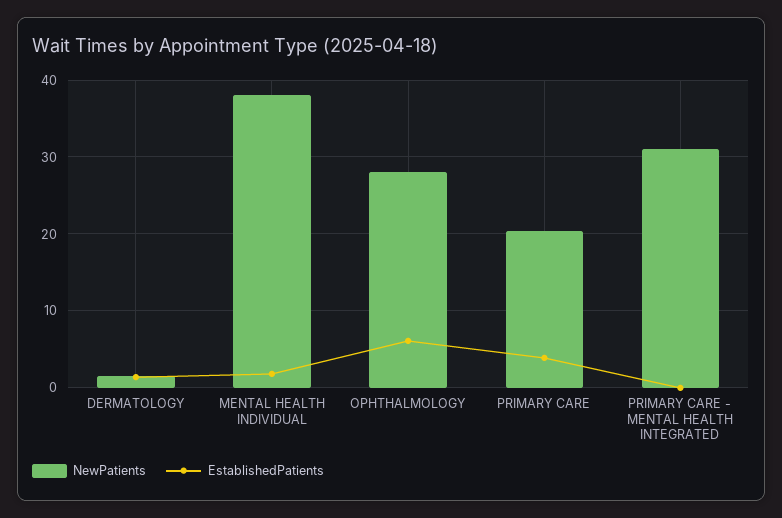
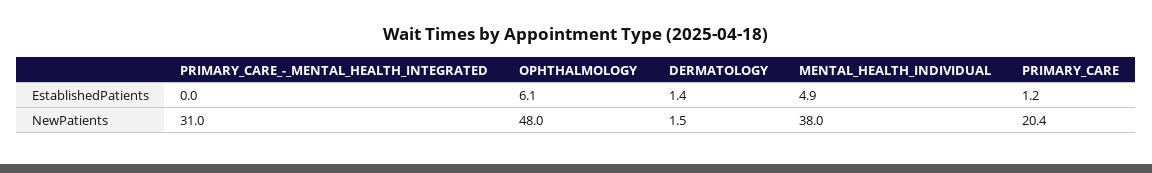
  {
    "NewPatients": {
      "DERMATOLOGY": 1.5,
      "MENTAL HEALTH INDIVIDUAL": 38,
-     "OPHTHALMOLOGY": 28,
+     "OPHTHALMOLOGY": 48,
      "PRIMARY CARE": 20.4,
      "PRIMARY CARE - MENTAL HEALTH INTEGRATED": 31
    },
    "EstablishedPatients": {
      "DERMATOLOGY": 1.4,
-     "MENTAL HEALTH INDIVIDUAL": 2,
+     "MENTAL HEALTH INDIVIDUAL": 4.9,
      "OPHTHALMOLOGY": 6.1,
-     "PRIMARY CARE": 4,
+     "PRIMARY CARE": 1.2,
      "PRIMARY CARE - MENTAL HEALTH INTEGRATED": 0
    }
  }

